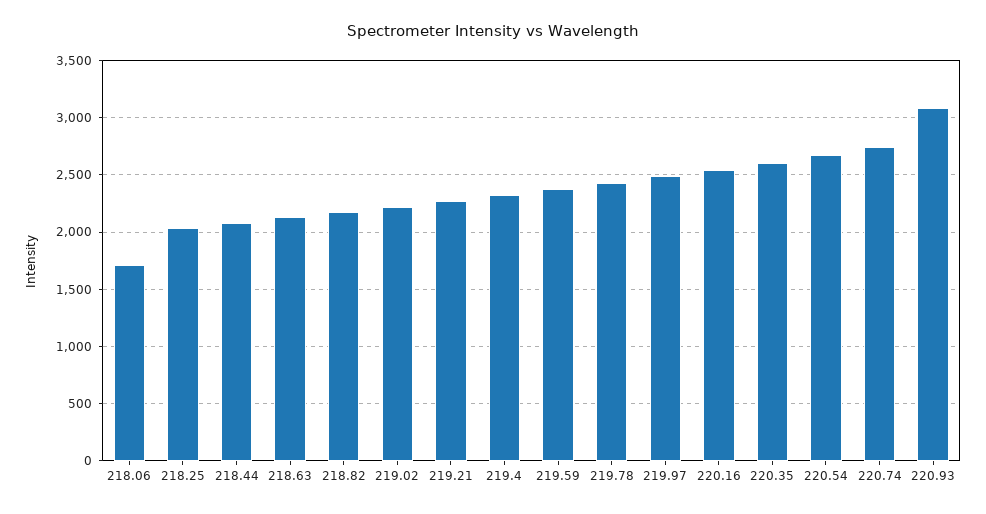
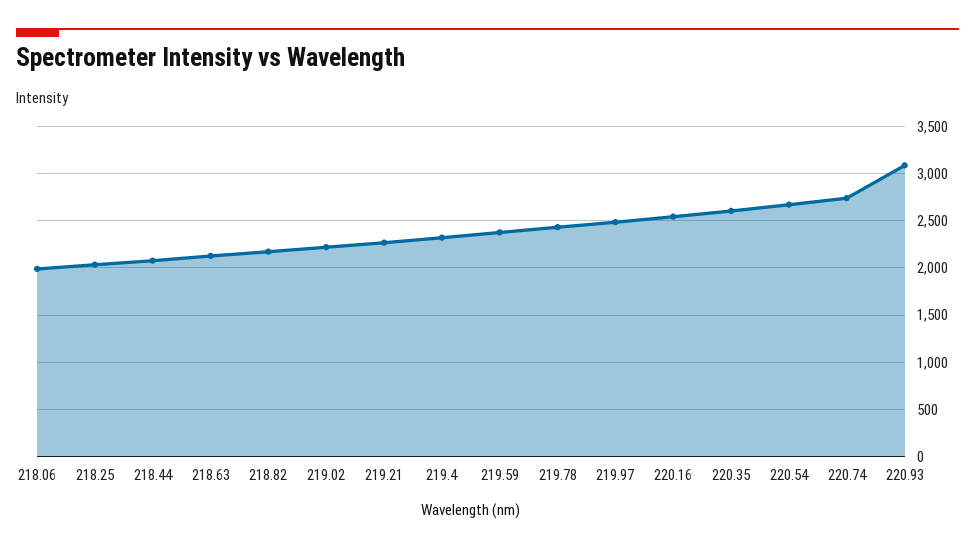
  {
-   "218.06": 1700,
+   "218.06": 2000,
    "218.25": 2000,
    "218.44": 2100,
    "218.63": 2100,
    "218.82": 2200,
    "219.02": 2200,
    "219.21": 2300,
    "219.4": 2300,
    "219.59": 2400,
    "219.78": 2400,
    "219.97": 2500,
    "220.16": 2500,
    "220.35": 2600,
    "220.54": 2700,
    "220.74": 2700,
    "220.93": 3100
  }

